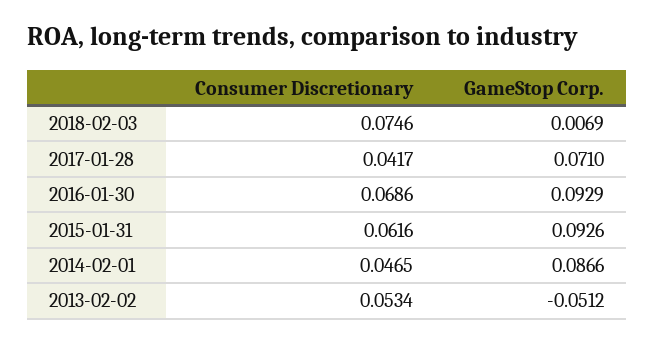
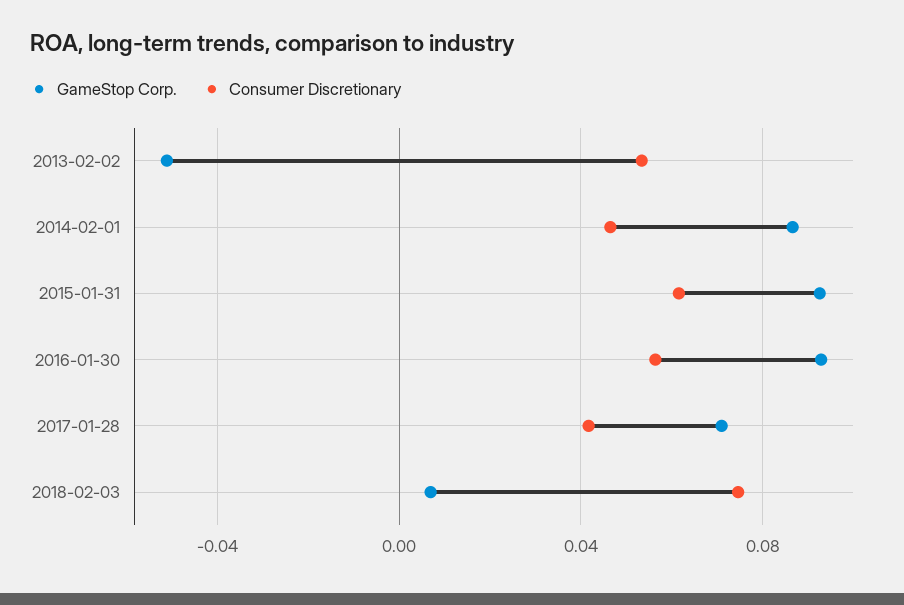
  {
    "Consumer Discretionary": {
      "2018-02-03": 0.0746,
      "2017-01-28": 0.0417,
-     "2016-01-30": 0.0686,
+     "2016-01-30": 0.055,
      "2015-01-31": 0.0616,
      "2014-02-01": 0.0465,
      "2013-02-02": 0.0534
    },
    "GameStop Corp.": {
      "2018-02-03": 0.0069,
      "2017-01-28": 0.071,
      "2016-01-30": 0.0929,
      "2015-01-31": 0.0926,
      "2014-02-01": 0.0866,
      "2013-02-02": -0.0512
    }
  }

